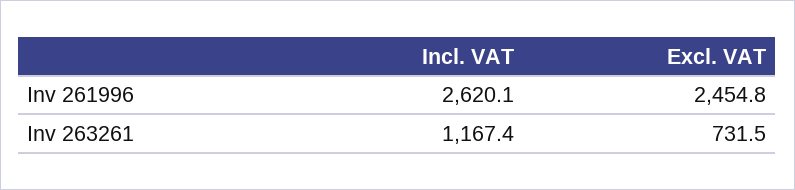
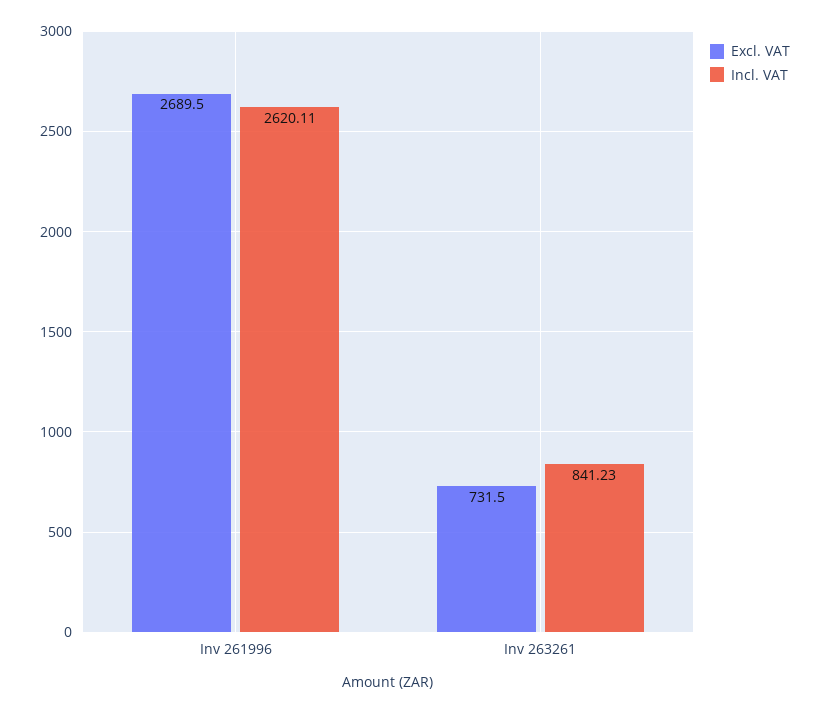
  {
    "Incl. VAT": {
      "Inv 261996": 2620.11,
-     "Inv 263261": 1167.4
+     "Inv 263261": 841.23
    },
    "Excl. VAT": {
-     "Inv 261996": 2454.8,
+     "Inv 261996": 2689.5,
      "Inv 263261": 731.5
    }
  }

